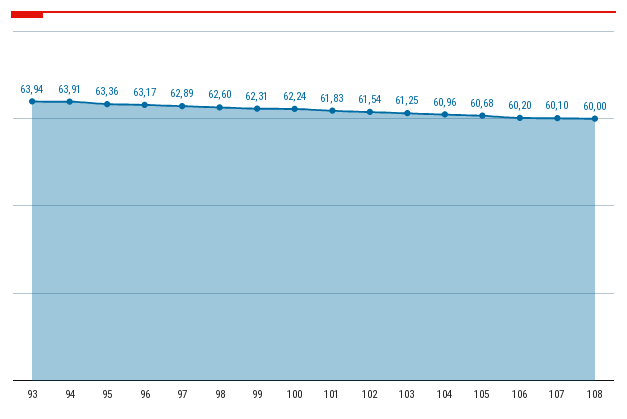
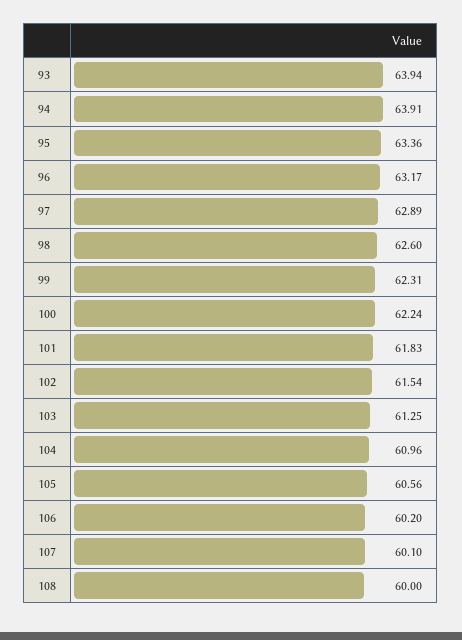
  {
    "93": 63.94,
    "94": 63.91,
    "95": 63.36,
    "96": 63.17,
    "97": 62.89,
    "98": 62.6,
    "99": 62.31,
    "100": 62.24,
    "101": 61.83,
    "102": 61.54,
    "103": 61.25,
    "104": 60.96,
-   "105": 60.68,
+   "105": 60.56,
    "106": 60.2,
    "107": 60.1,
    "108": 60
  }

